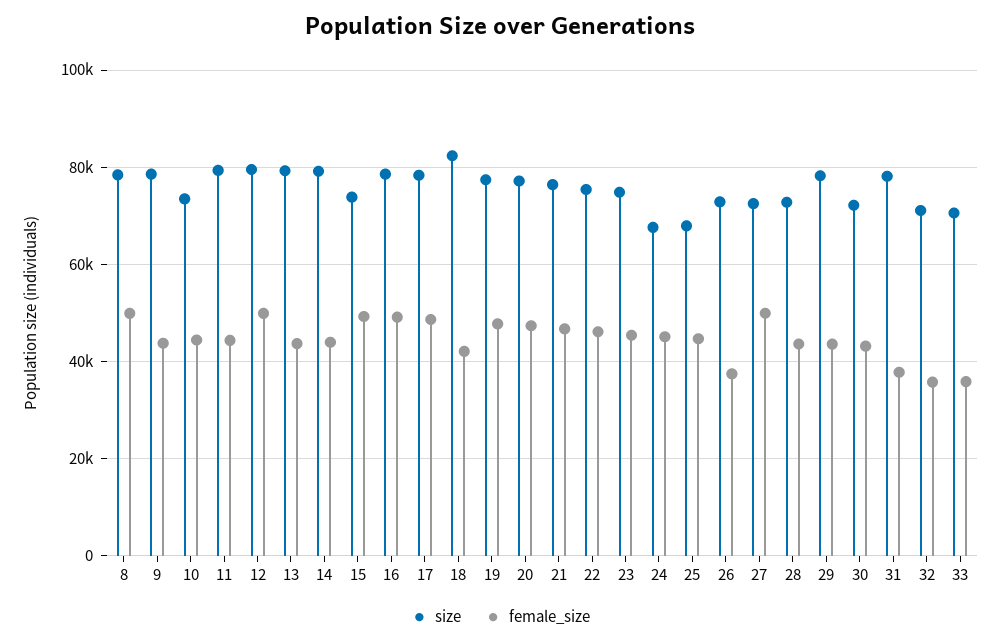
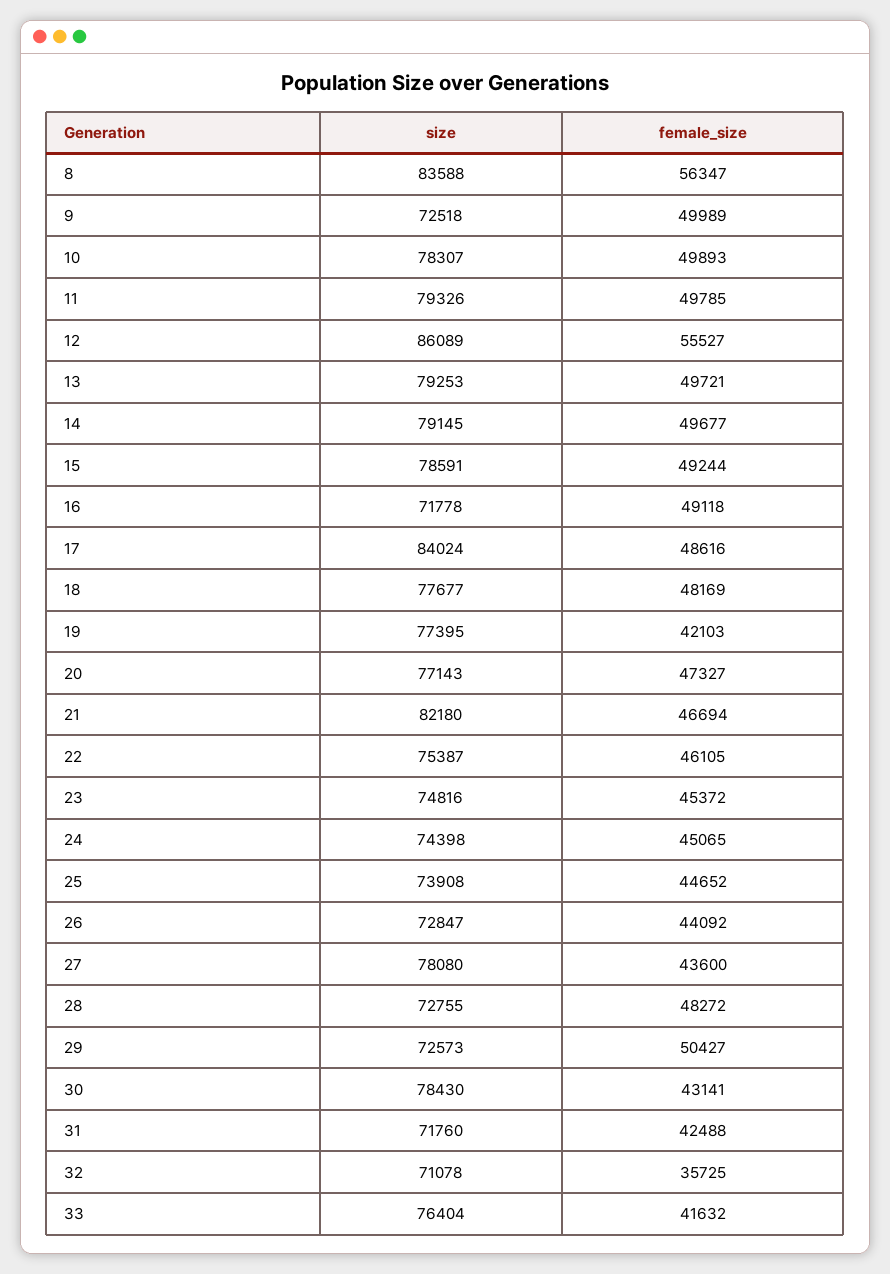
  {
    "size": {
-     "8": 78000,
+     "8": 83588,
-     "9": 78000,
+     "9": 72518,
-     "10": 74000,
+     "10": 78307,
      "11": 79326,
-     "12": 80000,
+     "12": 86089,
      "13": 79253,
      "14": 79145,
-     "15": 74000,
+     "15": 78591,
-     "16": 78000,
+     "16": 71778,
-     "17": 78000,
+     "17": 84024,
-     "18": 82000,
+     "18": 77677,
      "19": 77395,
      "20": 77143,
-     "21": 76000,
+     "21": 82180,
      "22": 75387,
      "23": 74816,
-     "24": 68000,
+     "24": 74398,
-     "25": 68000,
+     "25": 73908,
      "26": 72847,
-     "27": 72000,
+     "27": 78080,
      "28": 72755,
-     "29": 78000,
+     "29": 72573,
-     "30": 72000,
+     "30": 78430,
-     "31": 78000,
+     "31": 71760,
      "32": 71078,
-     "33": 70000
+     "33": 76404
    },
    "female_size": {
-     "8": 50000,
+     "8": 56347,
-     "9": 44000,
+     "9": 49989,
-     "10": 44000,
+     "10": 49893,
-     "11": 44000,
+     "11": 49785,
-     "12": 50000,
+     "12": 55527,
-     "13": 44000,
+     "13": 49721,
-     "14": 44000,
+     "14": 49677,
      "15": 49244,
      "16": 49118,
      "17": 48616,
-     "18": 42000,
+     "18": 48169,
-     "19": 48000,
+     "19": 42103,
      "20": 47327,
      "21": 46694,
      "22": 46105,
      "23": 45372,
      "24": 45065,
      "25": 44652,
-     "26": 38000,
+     "26": 44092,
-     "27": 50000,
+     "27": 43600,
-     "28": 44000,
+     "28": 48272,
-     "29": 44000,
+     "29": 50427,
      "30": 43141,
-     "31": 38000,
+     "31": 42488,
      "32": 35725,
-     "33": 36000
+     "33": 41632
    }
  }

